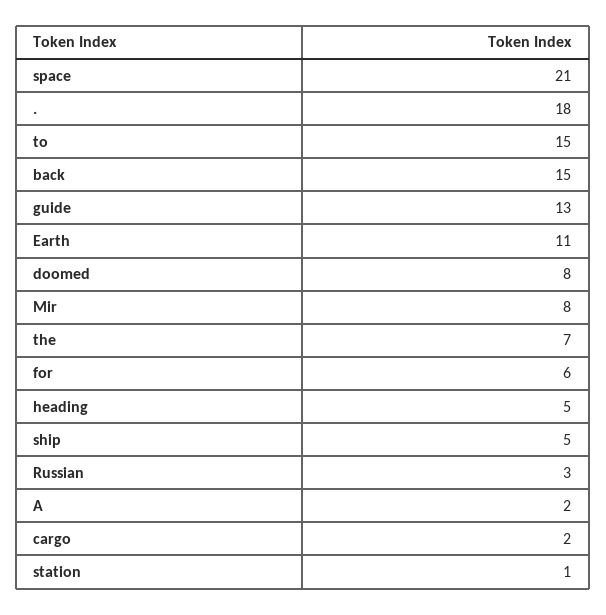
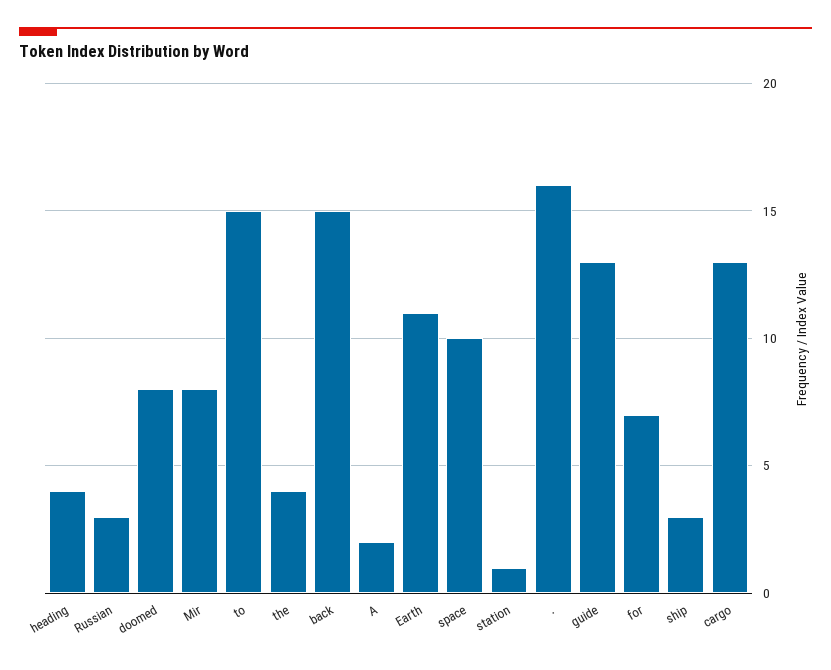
  {
-   "space": 21,
+   "space": 10,
-   ".": 18,
+   ".": 16,
    "to": 15,
    "back": 15,
    "guide": 13,
    "Earth": 11,
    "doomed": 8,
    "Mir": 8,
-   "the": 7,
+   "the": 4,
-   "for": 6,
+   "for": 7,
-   "heading": 5,
+   "heading": 4,
-   "ship": 5,
+   "ship": 3,
    "Russian": 3,
    "A": 2,
-   "cargo": 2,
+   "cargo": 13,
    "station": 1
  }

